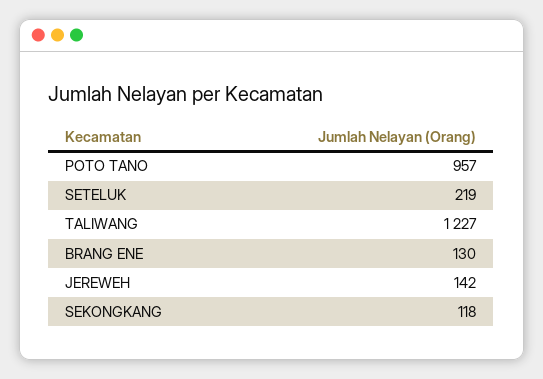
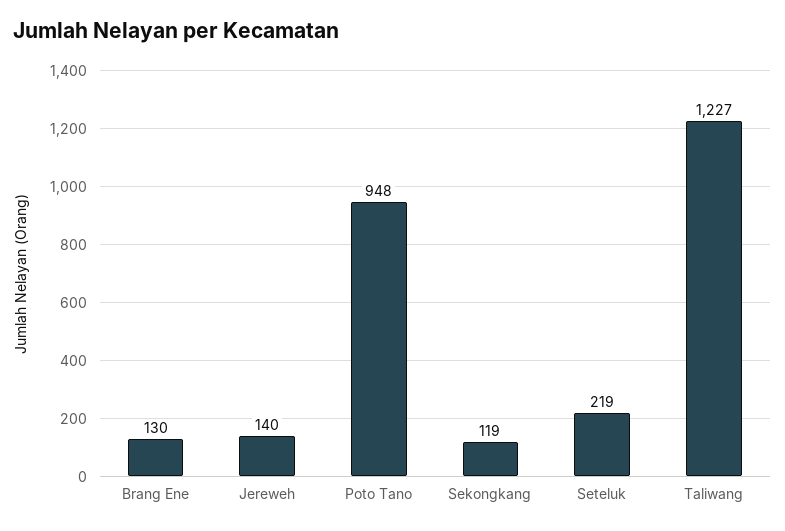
  {
-   "POTO TANO": 957,
+   "POTO TANO": 948,
    "SETELUK": 219,
    "TALIWANG": 1227,
    "BRANG ENE": 130,
-   "JEREWEH": 142,
+   "JEREWEH": 140,
-   "SEKONGKANG": 118
+   "SEKONGKANG": 119
  }

